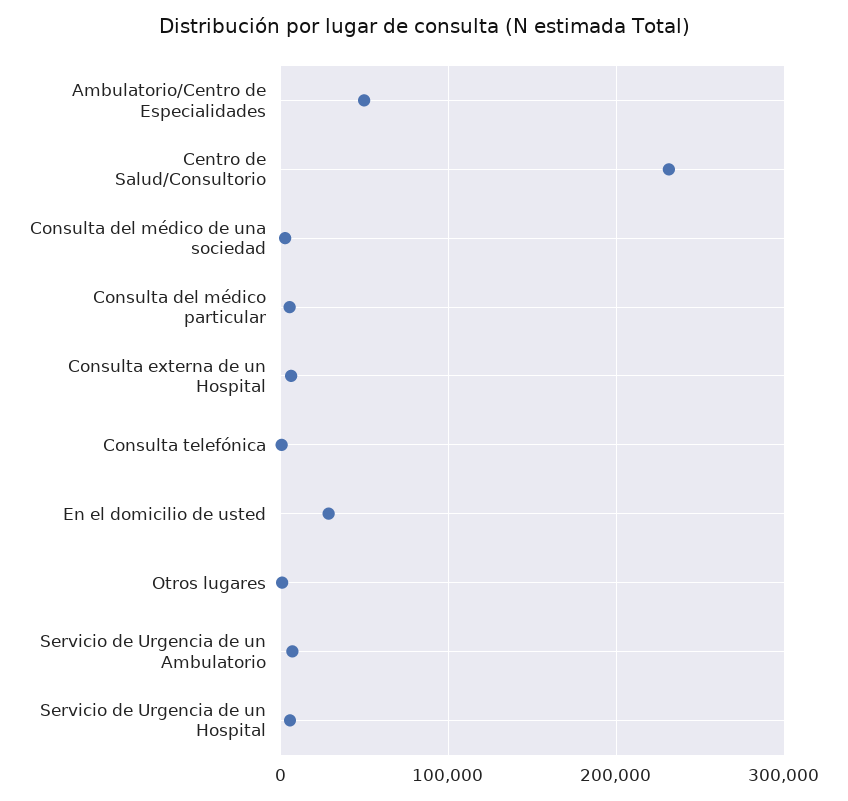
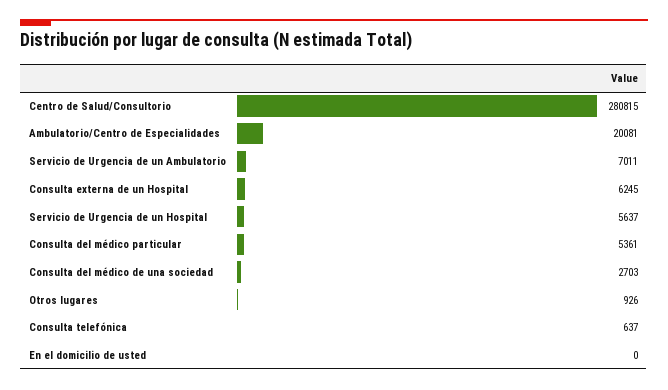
  {
-   "Ambulatorio/Centro de Especialidades": 50000,
+   "Ambulatorio/Centro de Especialidades": 20081,
-   "Centro de Salud/Consultorio": 230000,
+   "Centro de Salud/Consultorio": 280815,
    "Consulta del médico de una sociedad": 2703,
    "Consulta del médico particular": 5361,
    "Consulta externa de un Hospital": 6245,
    "Consulta telefónica": 637,
-   "En el domicilio de usted": 30000,
+   "En el domicilio de usted": 0,
    "Otros lugares": 926,
    "Servicio de Urgencia de un Ambulatorio": 7011,
    "Servicio de Urgencia de un Hospital": 5637
  }

